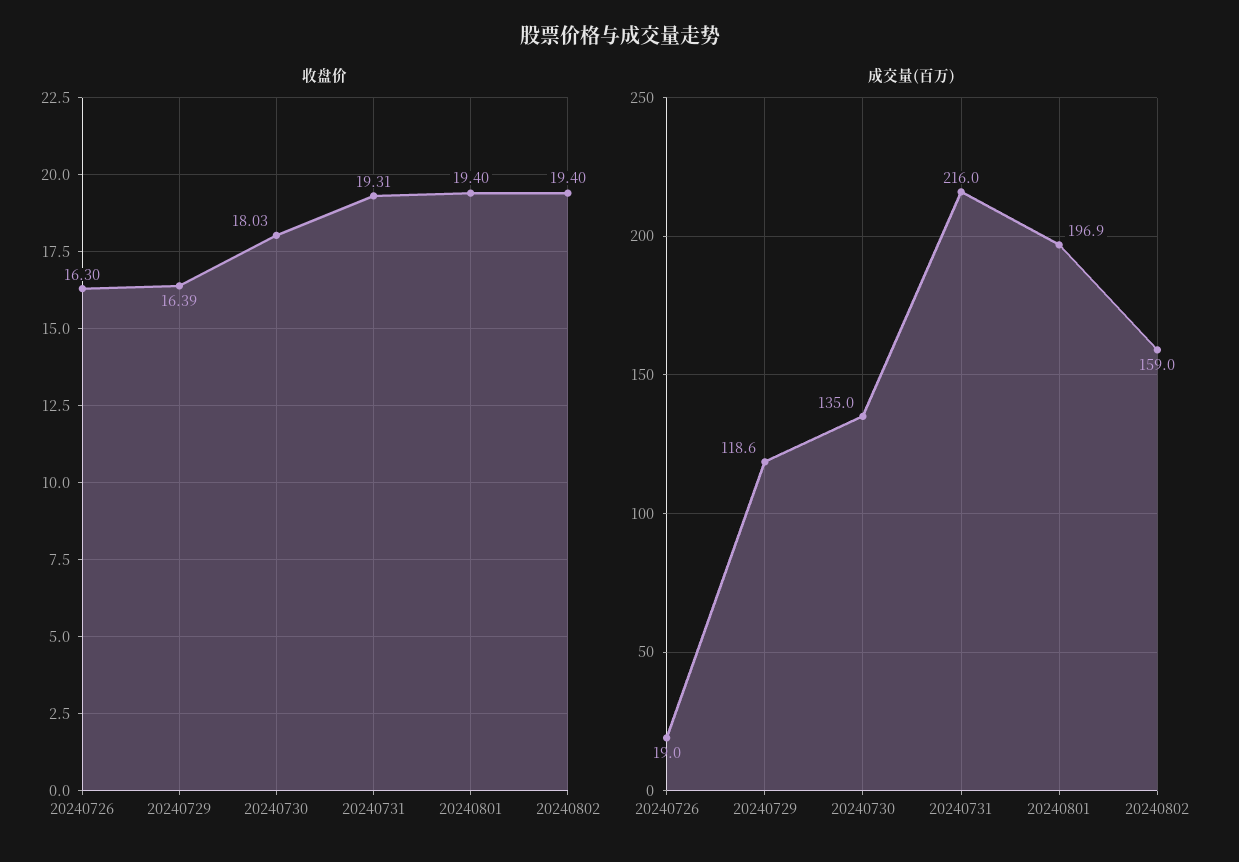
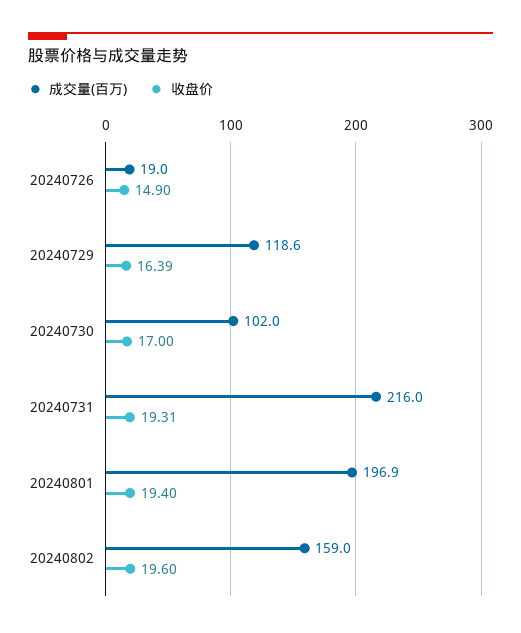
  {
    "收盘价": {
-     "20240726": 16.3,
+     "20240726": 14.9,
      "20240729": 16.39,
-     "20240730": 18.03,
+     "20240730": 17,
      "20240731": 19.31,
      "20240801": 19.4,
-     "20240802": 19.4
+     "20240802": 19.6
    },
    "成交量(百万)": {
      "20240726": 19,
      "20240729": 118.6,
-     "20240730": 135,
+     "20240730": 102,
      "20240731": 216,
      "20240801": 196.9,
      "20240802": 159
    }
  }

